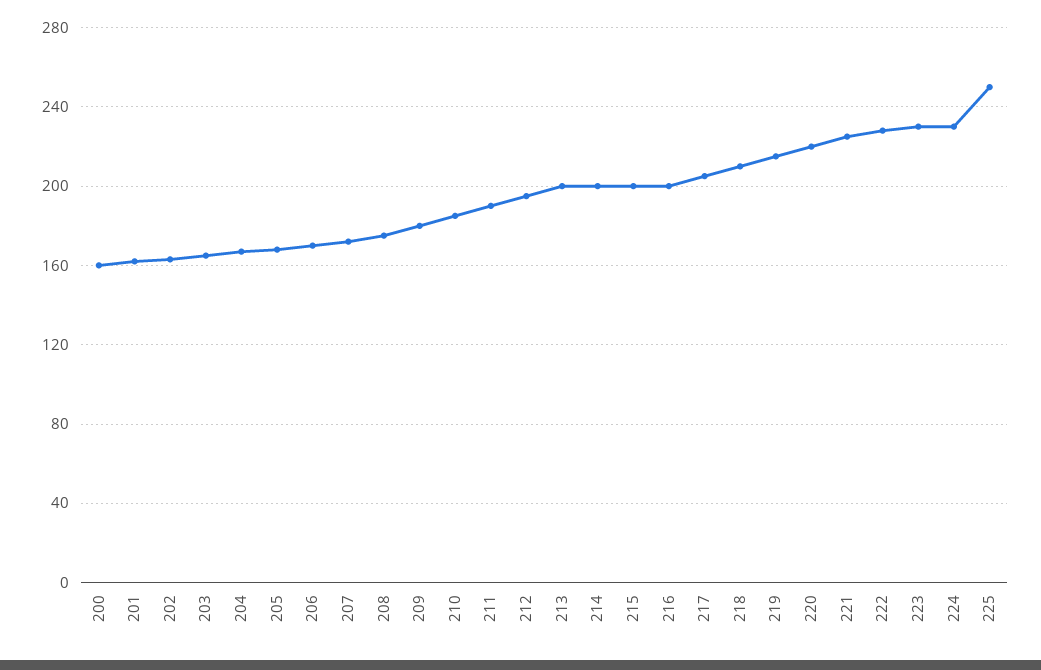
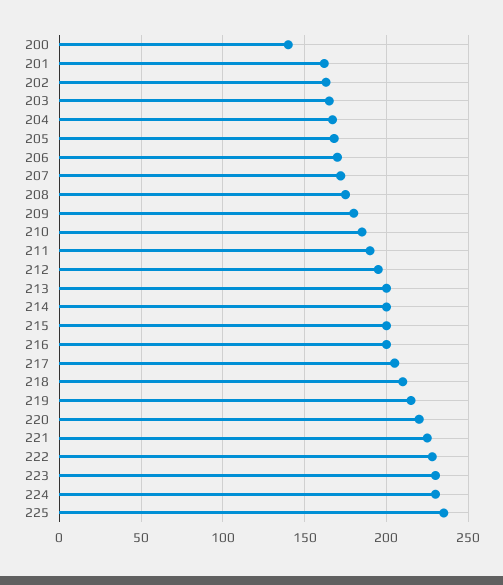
  {
-   "200": 160,
+   "200": 140,
    "201": 160,
    "202": 165,
    "203": 165,
    "204": 165,
    "205": 170,
    "206": 170,
    "207": 170,
    "208": 175,
    "209": 180,
    "210": 185,
    "211": 190,
    "212": 195,
    "213": 200,
    "214": 200,
    "215": 200,
    "216": 200,
    "217": 205,
    "218": 210,
    "219": 215,
    "220": 220,
    "221": 225,
    "222": 230,
    "223": 230,
    "224": 230,
-   "225": 250
+   "225": 235
  }

